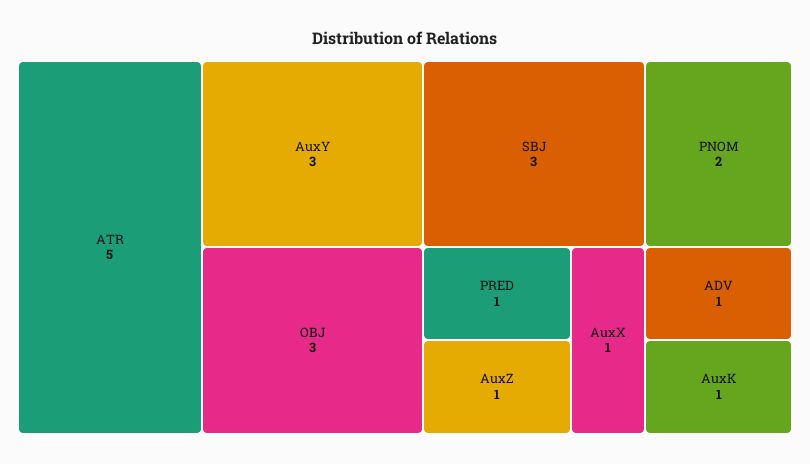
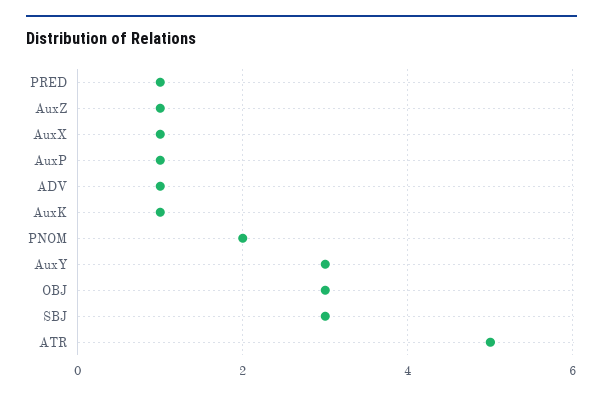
  {
    "ATR": 5,
    "AuxY": 3,
    "OBJ": 3,
    "SBJ": 3,
    "PNOM": 2,
    "PRED": 1,
    "AuxZ": 1,
    "AuxX": 1,
    "ADV": 1,
-   "AuxK": 1
+   "AuxK": 1,
+   "AuxP": 1
  }

